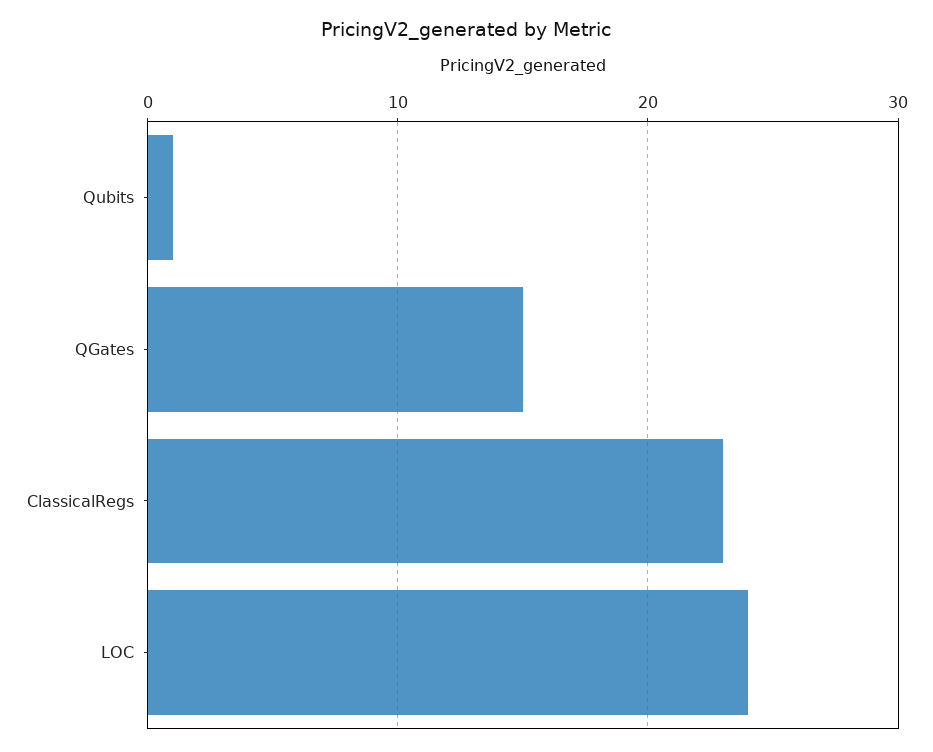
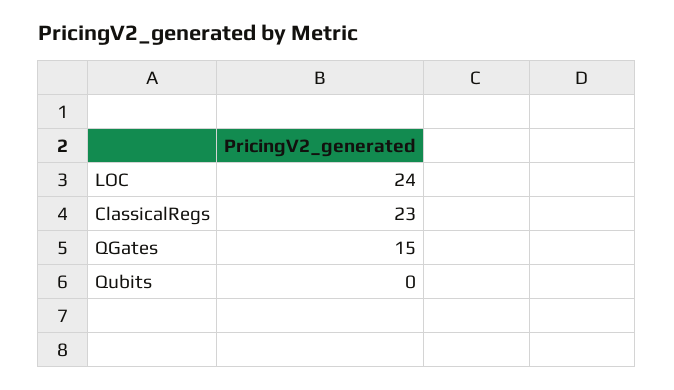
  {
-   "Qubits": 1,
+   "Qubits": 0,
    "QGates": 15,
    "ClassicalRegs": 23,
    "LOC": 24
  }

